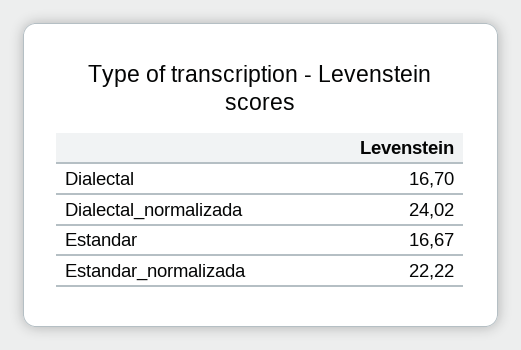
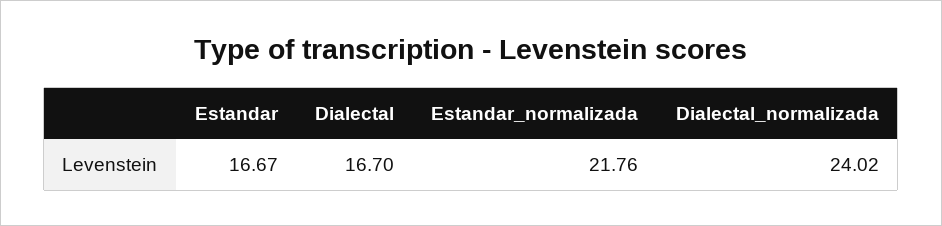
  {
    "Dialectal": 16.7,
    "Dialectal_normalizada": 24.02,
    "Estandar": 16.67,
-   "Estandar_normalizada": 22.22
+   "Estandar_normalizada": 21.76
  }

